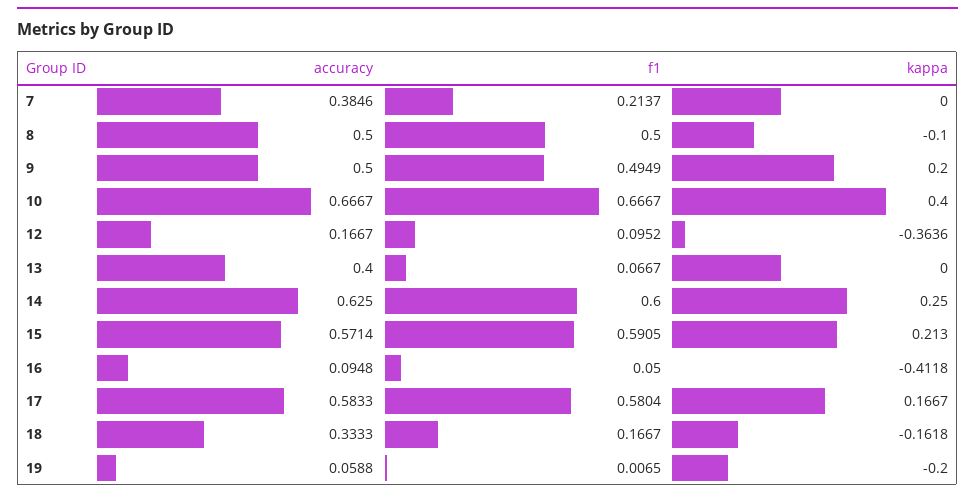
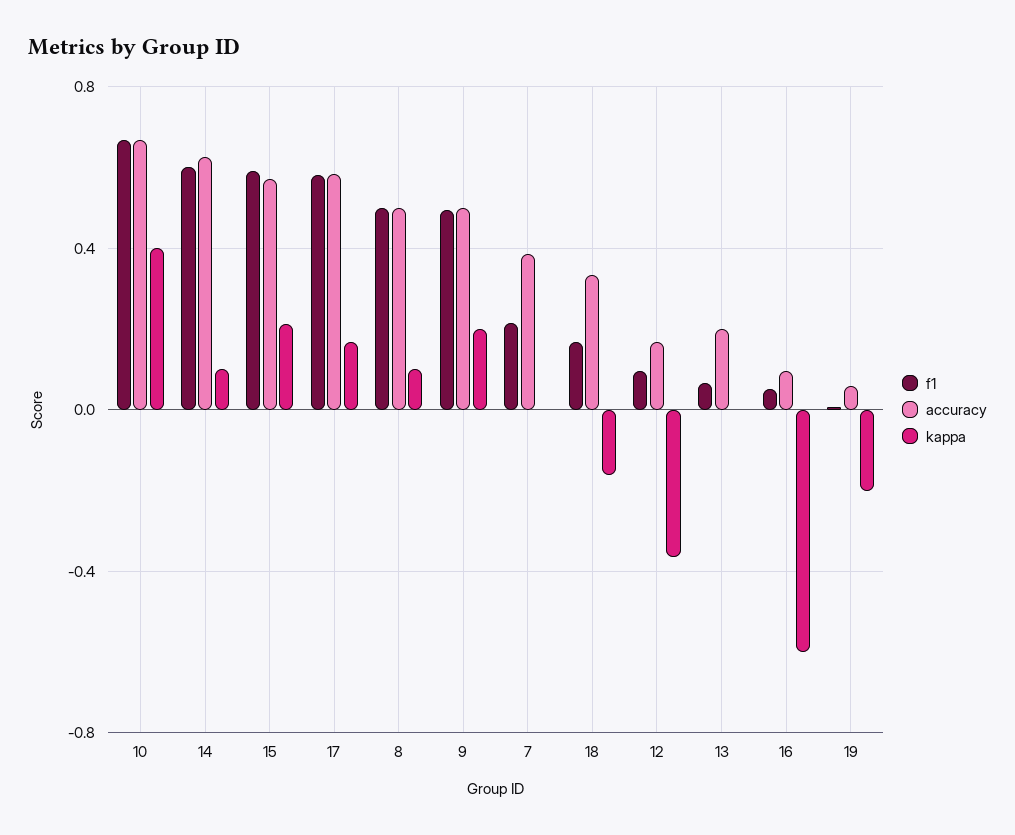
  {
    "accuracy": {
      "7": 0.3846,
      "8": 0.5,
      "9": 0.5,
      "10": 0.6667,
      "12": 0.1667,
-     "13": 0.4,
+     "13": 0.2,
      "14": 0.625,
      "15": 0.5714,
      "16": 0.0948,
      "17": 0.5833,
      "18": 0.3333,
      "19": 0.0588
    },
    "f1": {
      "7": 0.2137,
      "8": 0.5,
      "9": 0.4949,
      "10": 0.6667,
      "12": 0.0952,
      "13": 0.0667,
      "14": 0.6,
      "15": 0.5905,
      "16": 0.05,
      "17": 0.5804,
      "18": 0.1667,
      "19": 0.0065
    },
    "kappa": {
      "7": 0,
-     "8": -0.1,
+     "8": 0.1,
      "9": 0.2,
      "10": 0.4,
      "12": -0.3636,
      "13": 0,
-     "14": 0.25,
+     "14": 0.1,
      "15": 0.213,
-     "16": -0.4118,
+     "16": -0.6,
      "17": 0.1667,
      "18": -0.1618,
      "19": -0.2
    }
  }

